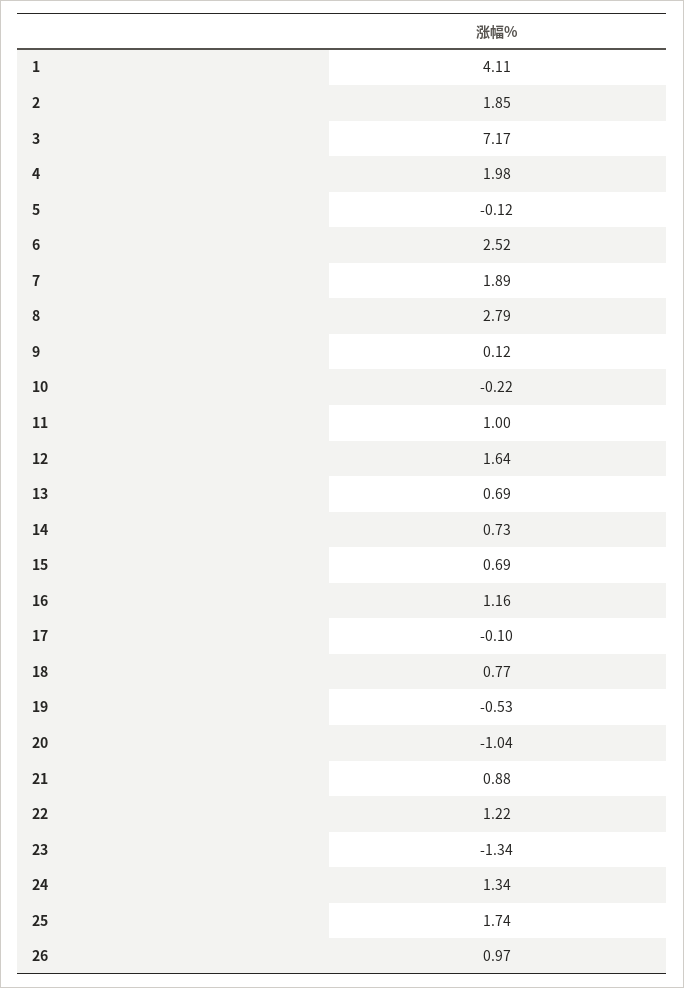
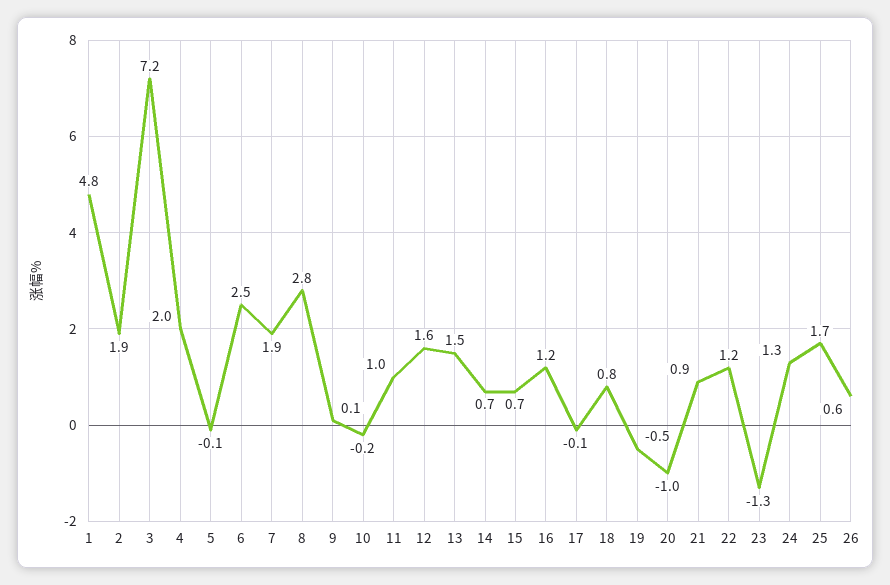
  {
-   "1": 4.11,
+   "1": 4.8,
    "2": 1.85,
    "3": 7.17,
    "4": 1.98,
    "5": -0.12,
    "6": 2.52,
    "7": 1.89,
    "8": 2.79,
    "9": 0.12,
    "10": -0.22,
    "11": 1,
    "12": 1.64,
-   "13": 0.69,
+   "13": 1.5,
    "14": 0.73,
    "15": 0.69,
    "16": 1.16,
    "17": -0.1,
    "18": 0.77,
    "19": -0.53,
    "20": -1.04,
    "21": 0.88,
    "22": 1.22,
    "23": -1.34,
    "24": 1.34,
    "25": 1.74,
-   "26": 0.97
+   "26": 0.6
  }

